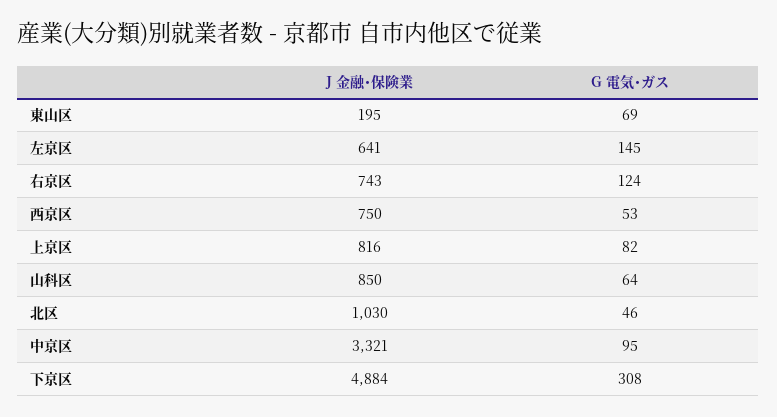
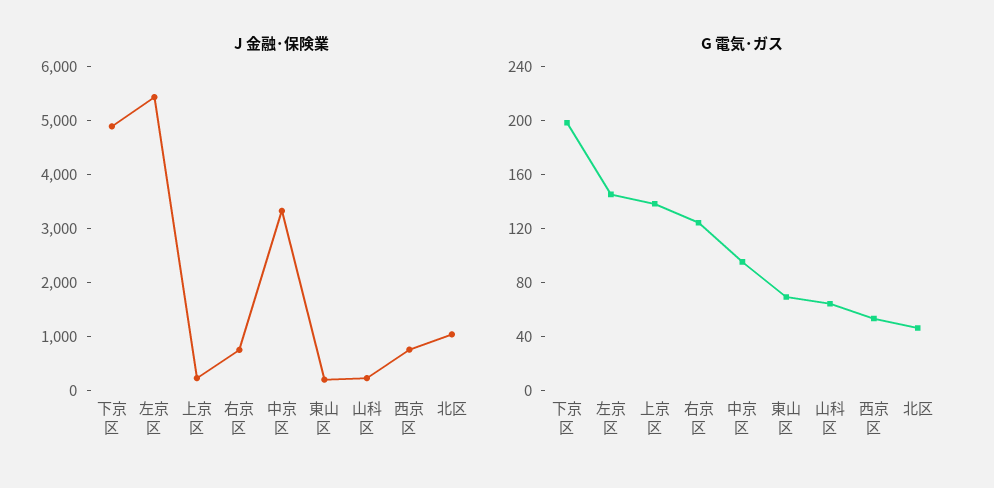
  {
    "J 金融･保険業": {
      "東山区": 195,
-     "左京区": 641,
+     "左京区": 5400,
      "右京区": 743,
      "西京区": 750,
-     "上京区": 816,
+     "上京区": 200,
-     "山科区": 850,
+     "山科区": 200,
      "北区": 1030,
      "中京区": 3321,
      "下京区": 4884
    },
    "G 電気･ガス": {
      "東山区": 69,
      "左京区": 145,
      "右京区": 124,
      "西京区": 53,
-     "上京区": 82,
+     "上京区": 140,
      "山科区": 64,
      "北区": 46,
      "中京区": 95,
-     "下京区": 308
+     "下京区": 200
    }
  }

